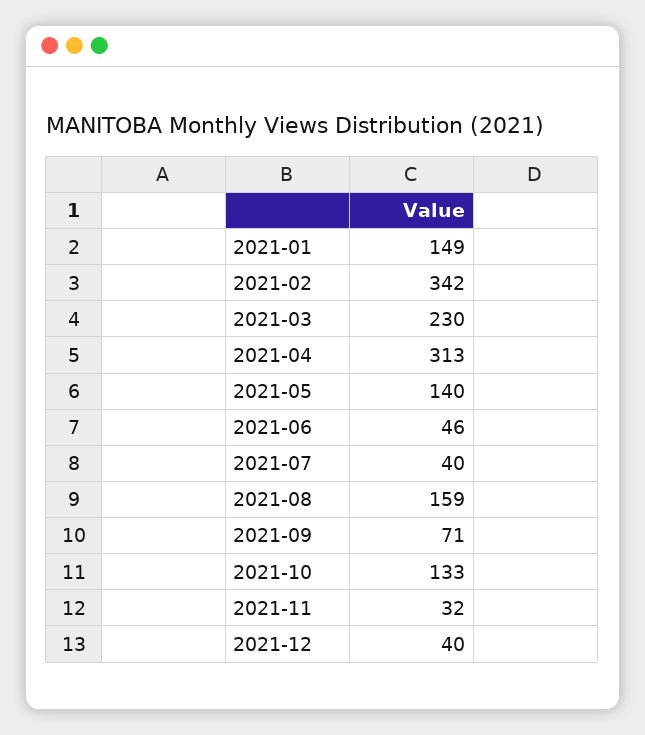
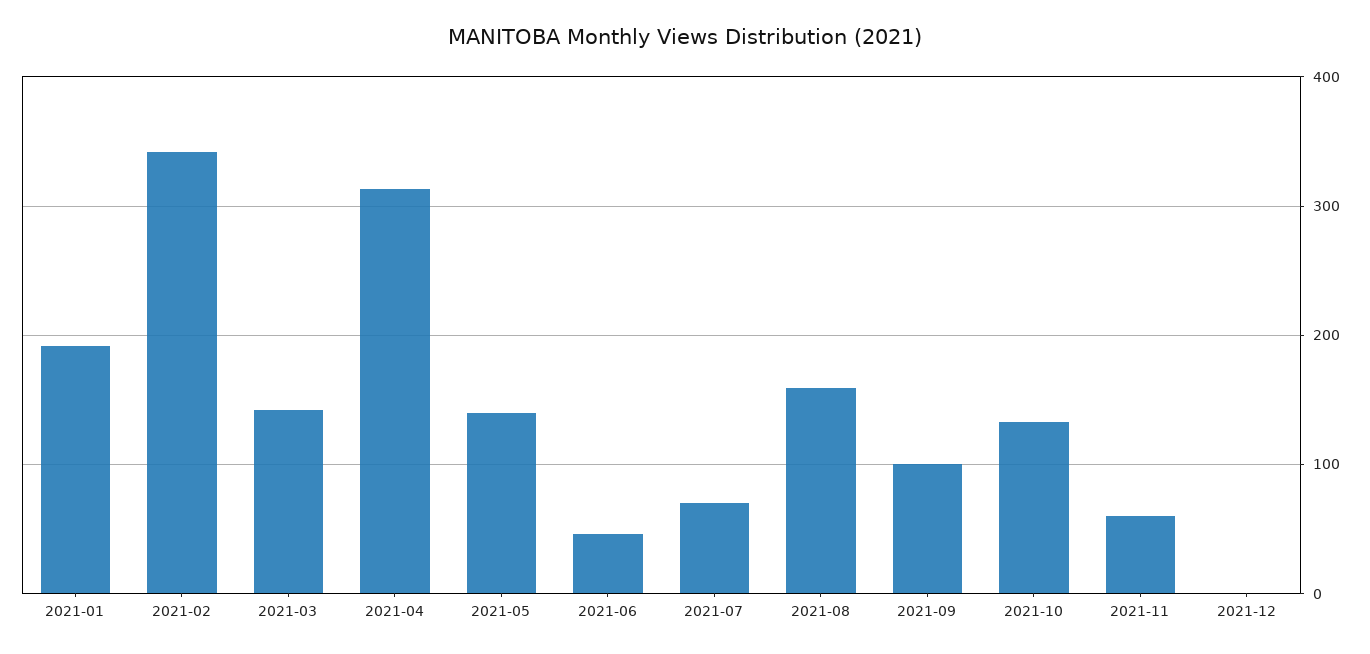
  {
-   "2021-01": 149,
+   "2021-01": 190,
    "2021-02": 342,
-   "2021-03": 230,
+   "2021-03": 140,
    "2021-04": 313,
    "2021-05": 140,
    "2021-06": 46,
-   "2021-07": 40,
+   "2021-07": 70,
    "2021-08": 159,
-   "2021-09": 71,
+   "2021-09": 100,
    "2021-10": 133,
-   "2021-11": 32,
+   "2021-11": 60,
-   "2021-12": 40
+   "2021-12": 0
  }

